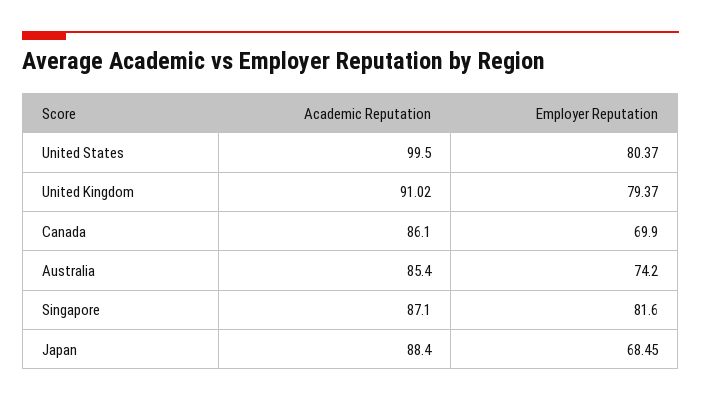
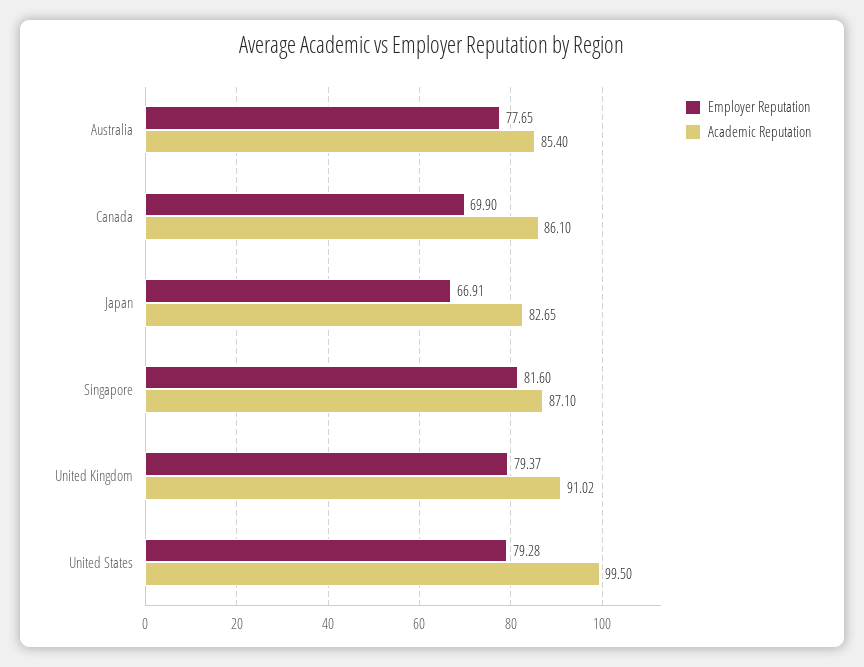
  {
    "Academic Reputation": {
      "United States": 99.5,
      "United Kingdom": 91.02,
      "Canada": 86.1,
      "Australia": 85.4,
      "Singapore": 87.1,
-     "Japan": 88.4
+     "Japan": 82.65
    },
    "Employer Reputation": {
-     "United States": 80.37,
+     "United States": 79.28,
      "United Kingdom": 79.37,
      "Canada": 69.9,
-     "Australia": 74.2,
+     "Australia": 77.65,
      "Singapore": 81.6,
-     "Japan": 68.45
+     "Japan": 66.91
    }
  }

